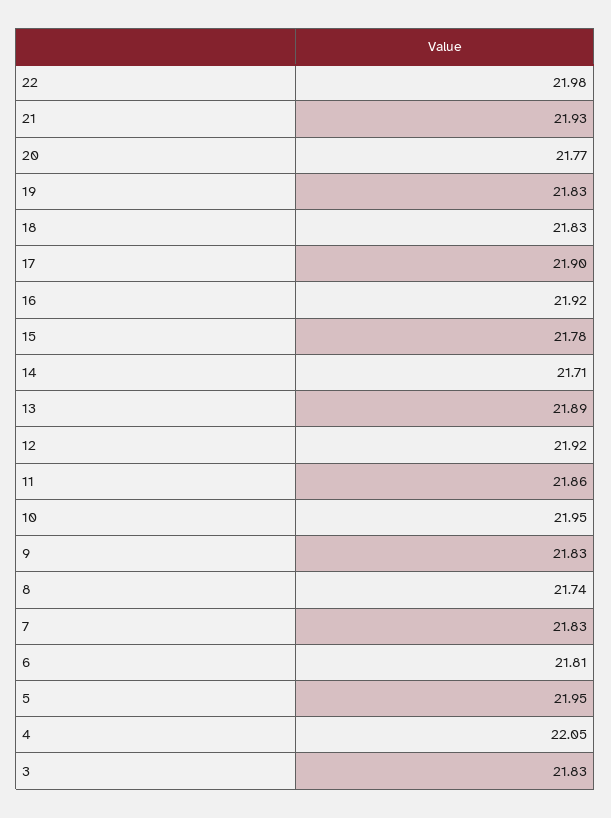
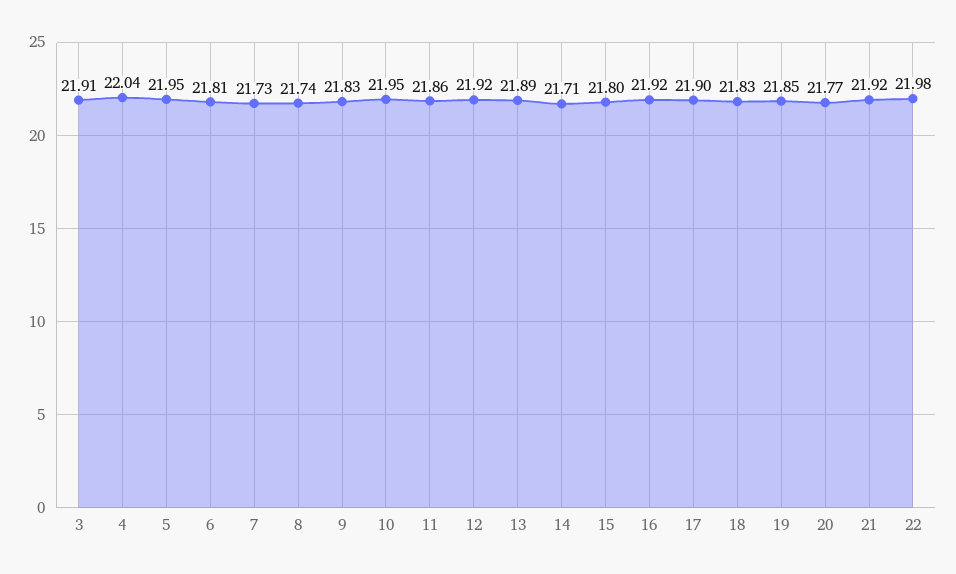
  {
    "22": 21.98,
-   "21": 21.93,
+   "21": 21.92,
    "20": 21.77,
-   "19": 21.83,
+   "19": 21.85,
    "18": 21.83,
    "17": 21.9,
    "16": 21.92,
-   "15": 21.78,
+   "15": 21.8,
    "14": 21.71,
    "13": 21.89,
    "12": 21.92,
    "11": 21.86,
    "10": 21.95,
    "9": 21.83,
    "8": 21.74,
-   "7": 21.83,
+   "7": 21.73,
    "6": 21.81,
    "5": 21.95,
-   "4": 22.05,
+   "4": 22.04,
-   "3": 21.83
+   "3": 21.91
  }

